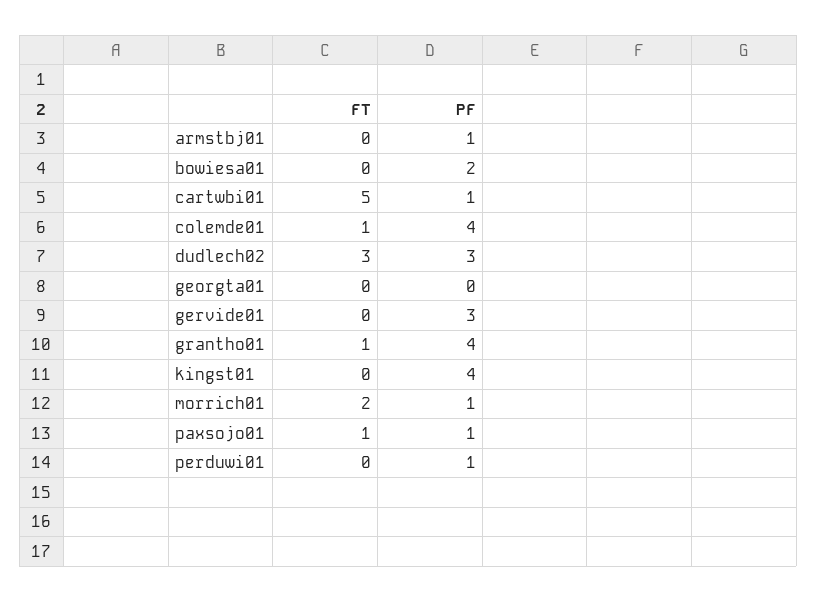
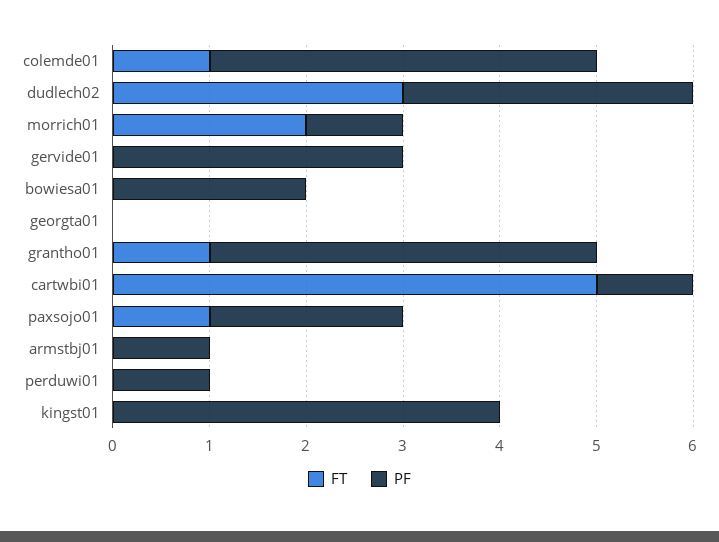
  {
    "FT": {
      "armstbj01": 0,
      "bowiesa01": 0,
      "cartwbi01": 5,
      "colemde01": 1,
      "dudlech02": 3,
      "georgta01": 0,
      "gervide01": 0,
      "grantho01": 1,
      "kingst01": 0,
      "morrich01": 2,
      "paxsojo01": 1,
      "perduwi01": 0
    },
    "PF": {
      "armstbj01": 1,
      "bowiesa01": 2,
      "cartwbi01": 1,
      "colemde01": 4,
      "dudlech02": 3,
      "georgta01": 0,
      "gervide01": 3,
      "grantho01": 4,
      "kingst01": 4,
      "morrich01": 1,
-     "paxsojo01": 1,
+     "paxsojo01": 2,
      "perduwi01": 1
    }
  }

